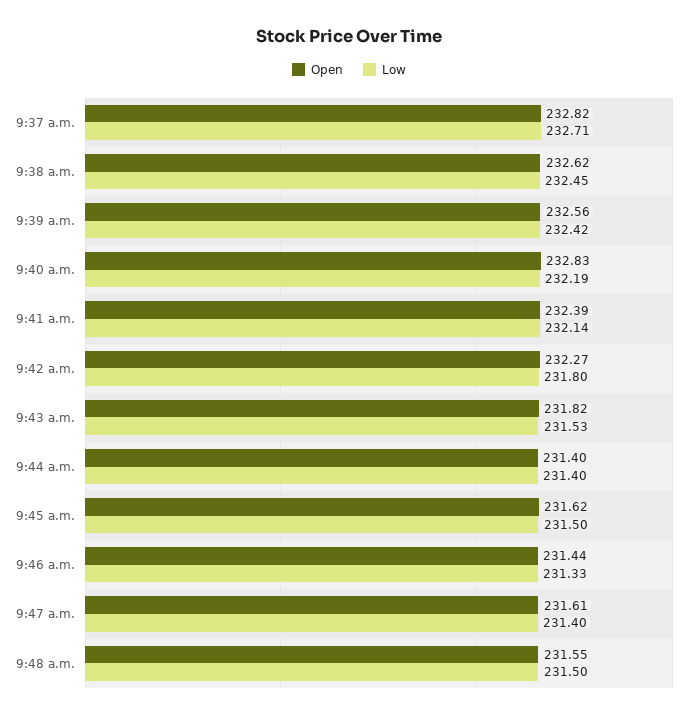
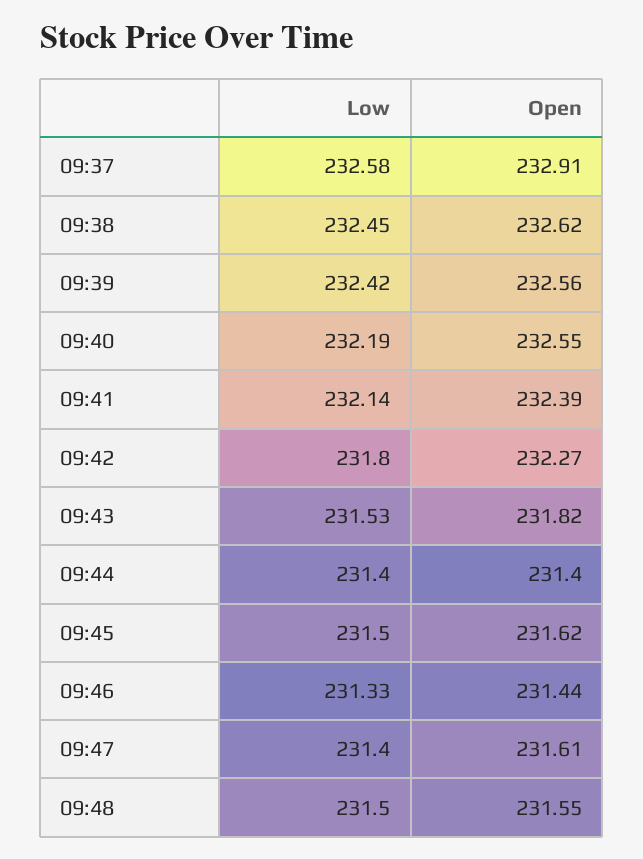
  {
    "Open": {
-     "9:37 a.m.": 232.82,
+     "9:37 a.m.": 232.91,
      "9:38 a.m.": 232.62,
      "9:39 a.m.": 232.56,
-     "9:40 a.m.": 232.83,
+     "9:40 a.m.": 232.55,
      "9:41 a.m.": 232.39,
      "9:42 a.m.": 232.27,
      "9:43 a.m.": 231.82,
      "9:44 a.m.": 231.4,
      "9:45 a.m.": 231.62,
      "9:46 a.m.": 231.44,
      "9:47 a.m.": 231.61,
      "9:48 a.m.": 231.55
    },
    "Low": {
-     "9:37 a.m.": 232.71,
+     "9:37 a.m.": 232.58,
      "9:38 a.m.": 232.45,
      "9:39 a.m.": 232.42,
      "9:40 a.m.": 232.19,
      "9:41 a.m.": 232.14,
      "9:42 a.m.": 231.8,
      "9:43 a.m.": 231.53,
      "9:44 a.m.": 231.4,
      "9:45 a.m.": 231.5,
      "9:46 a.m.": 231.33,
      "9:47 a.m.": 231.4,
      "9:48 a.m.": 231.5
    }
  }

